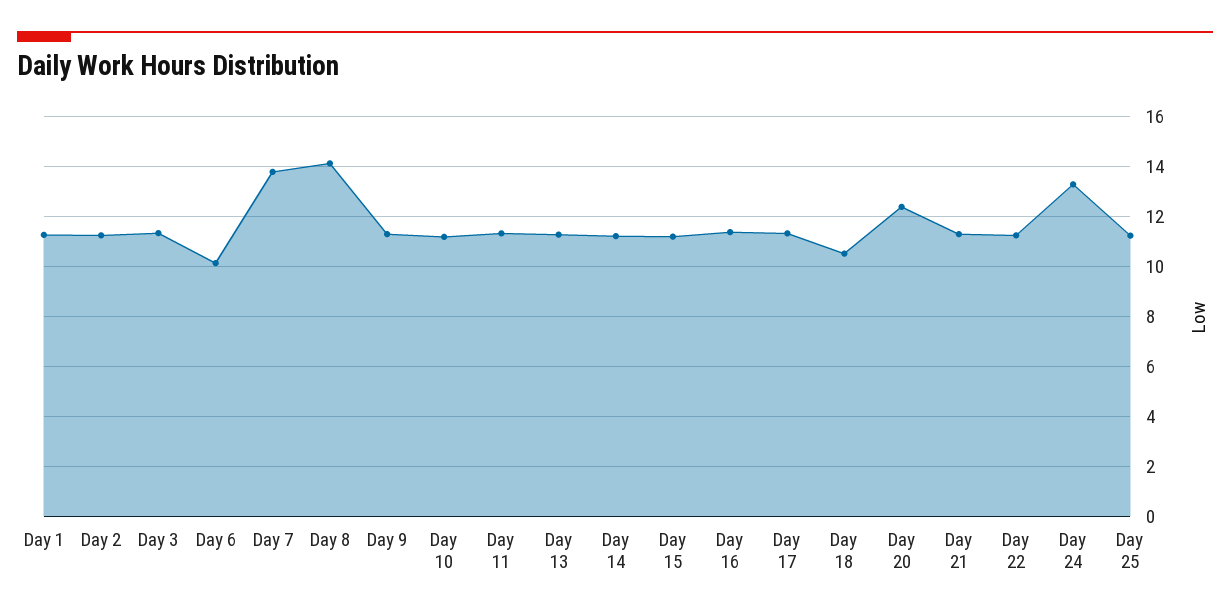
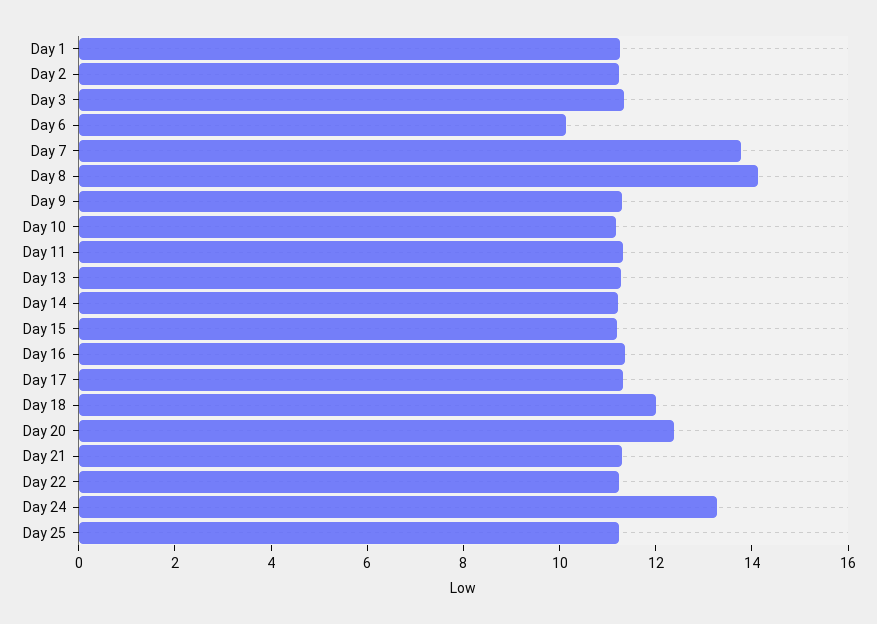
  {
    "Day 1": 11.25,
    "Day 2": 11.25,
    "Day 3": 11.25,
    "Day 6": 10.25,
    "Day 7": 13.75,
    "Day 8": 14,
    "Day 9": 11.25,
    "Day 10": 11.25,
    "Day 11": 11.25,
    "Day 13": 11.25,
    "Day 14": 11.25,
    "Day 15": 11.25,
    "Day 16": 11.25,
    "Day 17": 11.25,
-   "Day 18": 10.5,
+   "Day 18": 12,
    "Day 20": 12.5,
    "Day 21": 11.25,
    "Day 22": 11.25,
    "Day 24": 13.25,
    "Day 25": 11.25
  }

